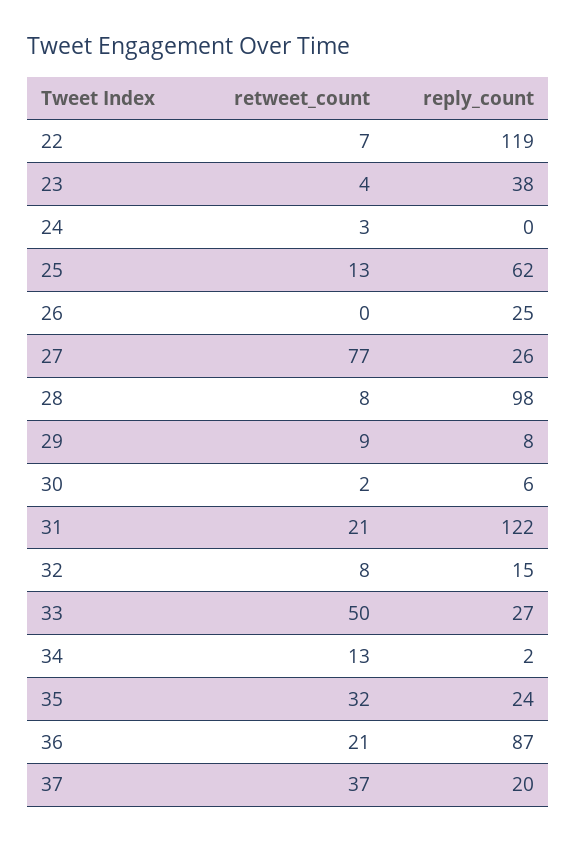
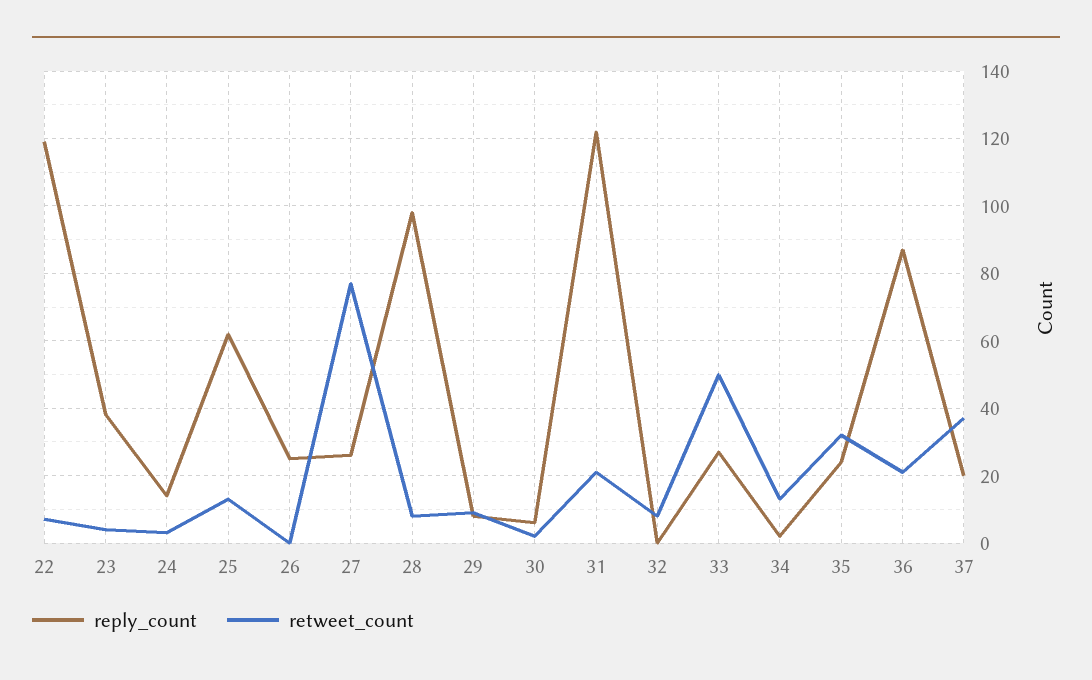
  {
    "retweet_count": {
      "22": 7,
      "23": 4,
      "24": 3,
      "25": 13,
      "26": 0,
      "27": 77,
      "28": 8,
      "29": 9,
      "30": 2,
      "31": 21,
      "32": 8,
      "33": 50,
      "34": 13,
      "35": 32,
      "36": 21,
      "37": 37
    },
    "reply_count": {
      "22": 119,
      "23": 38,
-     "24": 0,
+     "24": 15,
      "25": 62,
      "26": 25,
      "27": 26,
      "28": 98,
      "29": 8,
      "30": 6,
      "31": 122,
-     "32": 15,
+     "32": 0,
      "33": 27,
      "34": 2,
      "35": 24,
      "36": 87,
      "37": 20
    }
  }

